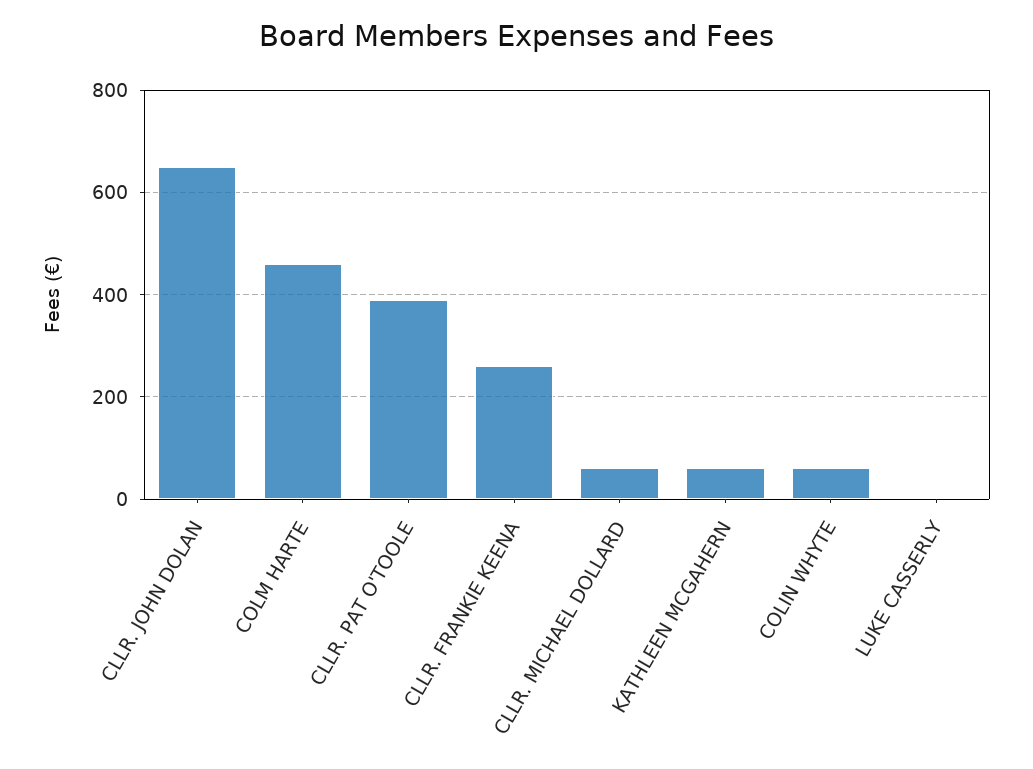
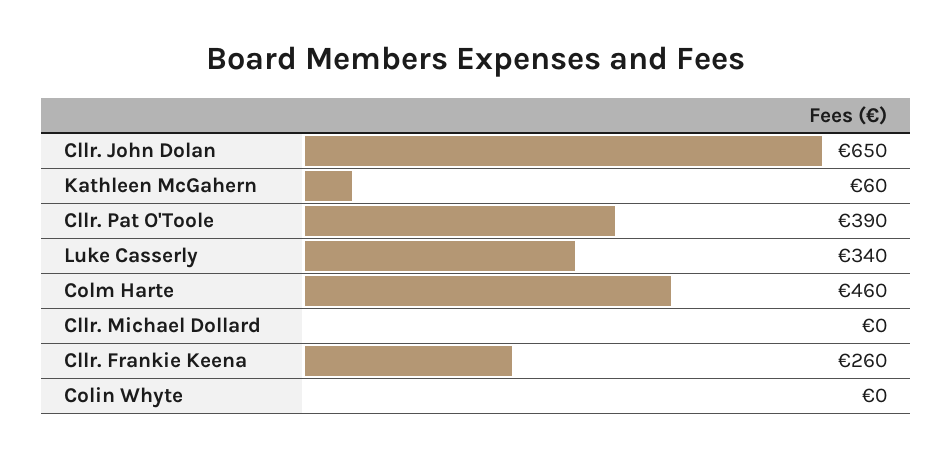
  {
    "CLLR. JOHN DOLAN": 650,
    "COLM HARTE": 460,
    "CLLR. PAT O'TOOLE": 390,
    "CLLR. FRANKIE KEENA": 260,
-   "CLLR. MICHAEL DOLLARD": 60,
+   "CLLR. MICHAEL DOLLARD": 0,
    "KATHLEEN MCGAHERN": 60,
-   "COLIN WHYTE": 60,
+   "COLIN WHYTE": 0,
-   "LUKE CASSERLY": 0
+   "LUKE CASSERLY": 340
  }

